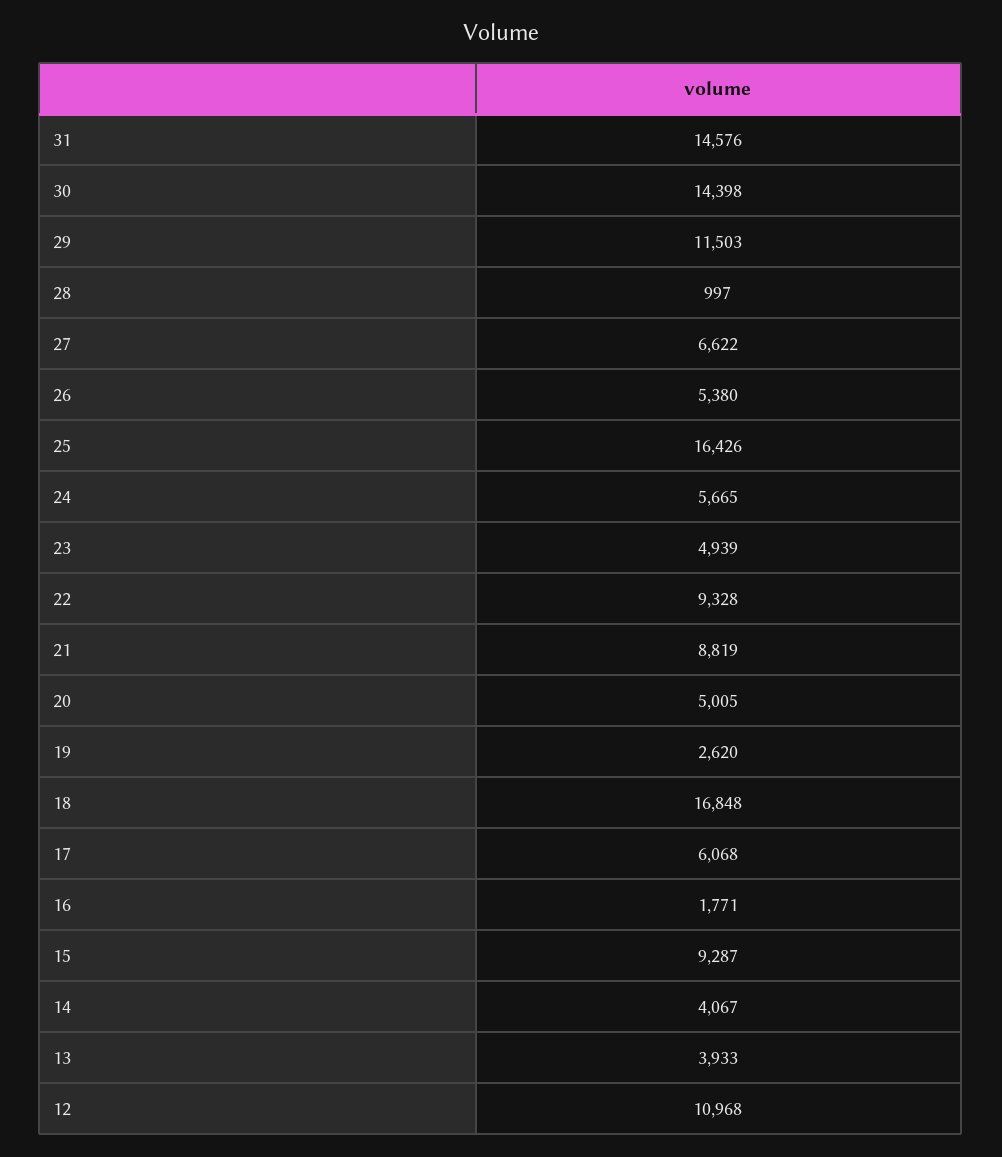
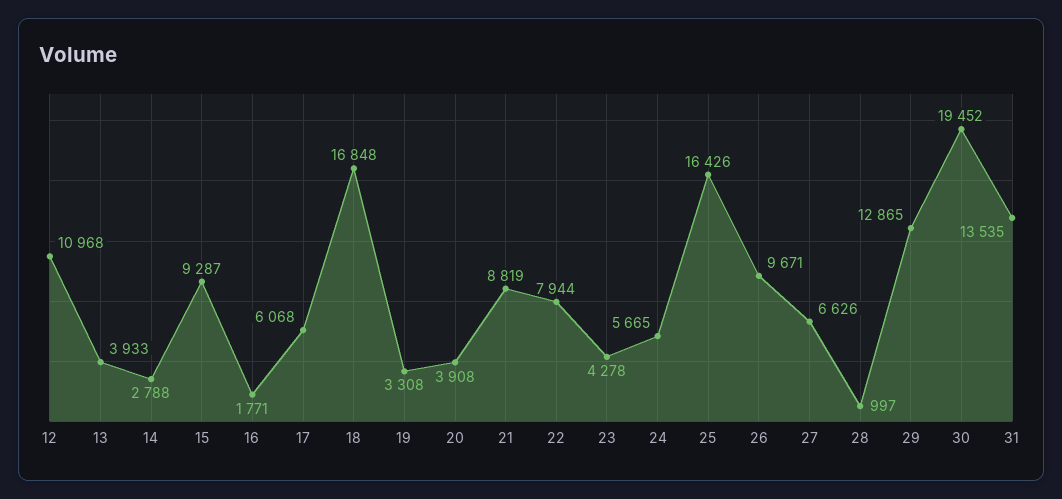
  {
-   "31": 14576,
+   "31": 13535,
-   "30": 14398,
+   "30": 19452,
-   "29": 11503,
+   "29": 12865,
    "28": 997,
-   "27": 6622,
+   "27": 6626,
-   "26": 5380,
+   "26": 9671,
    "25": 16426,
    "24": 5665,
-   "23": 4939,
+   "23": 4278,
-   "22": 9328,
+   "22": 7944,
    "21": 8819,
-   "20": 5005,
+   "20": 3908,
-   "19": 2620,
+   "19": 3308,
    "18": 16848,
    "17": 6068,
    "16": 1771,
    "15": 9287,
-   "14": 4067,
+   "14": 2788,
    "13": 3933,
    "12": 10968
  }

